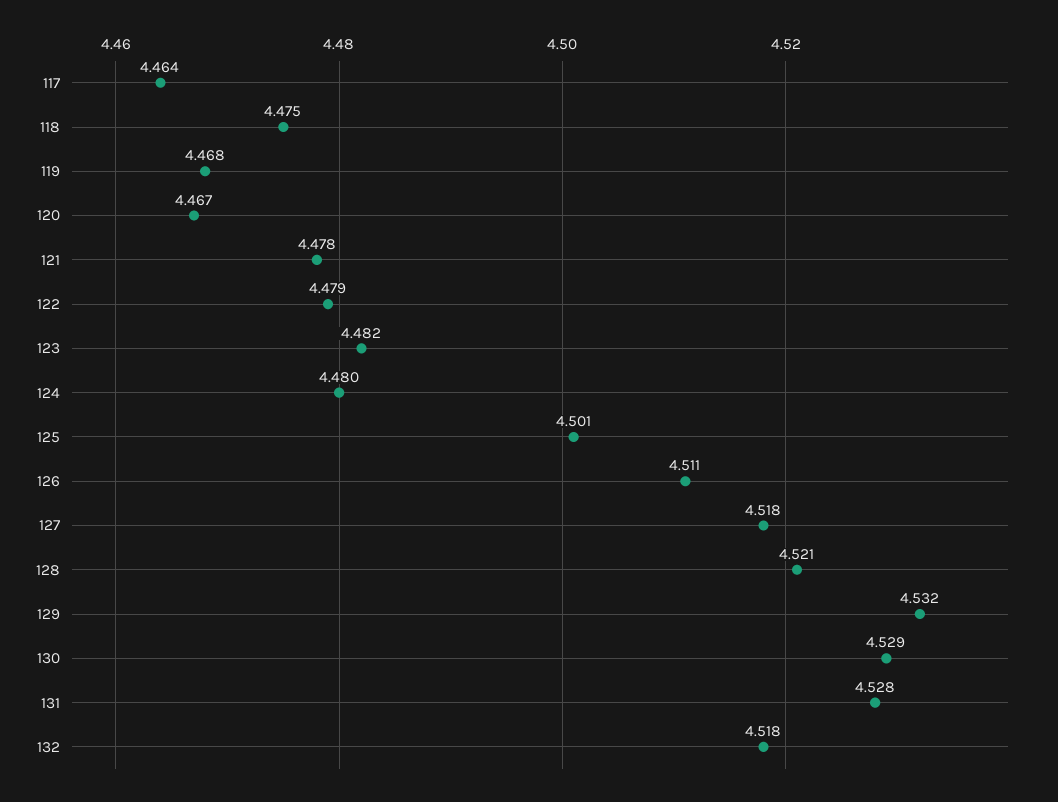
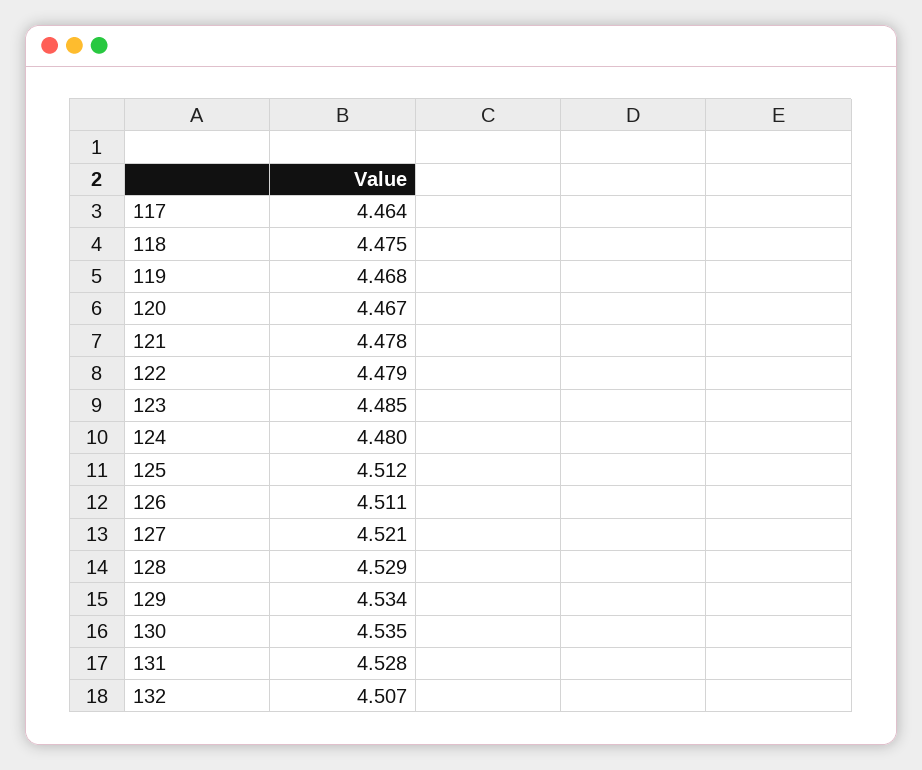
  {
    "117": 4.464,
    "118": 4.475,
    "119": 4.468,
    "120": 4.467,
    "121": 4.478,
    "122": 4.479,
-   "123": 4.482,
+   "123": 4.485,
    "124": 4.48,
-   "125": 4.501,
+   "125": 4.512,
    "126": 4.511,
-   "127": 4.518,
+   "127": 4.521,
-   "128": 4.521,
+   "128": 4.529,
-   "129": 4.532,
+   "129": 4.534,
-   "130": 4.529,
+   "130": 4.535,
    "131": 4.528,
-   "132": 4.518
+   "132": 4.507
  }

